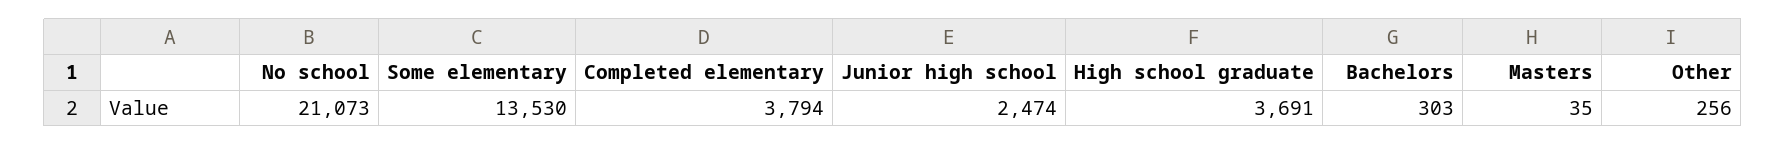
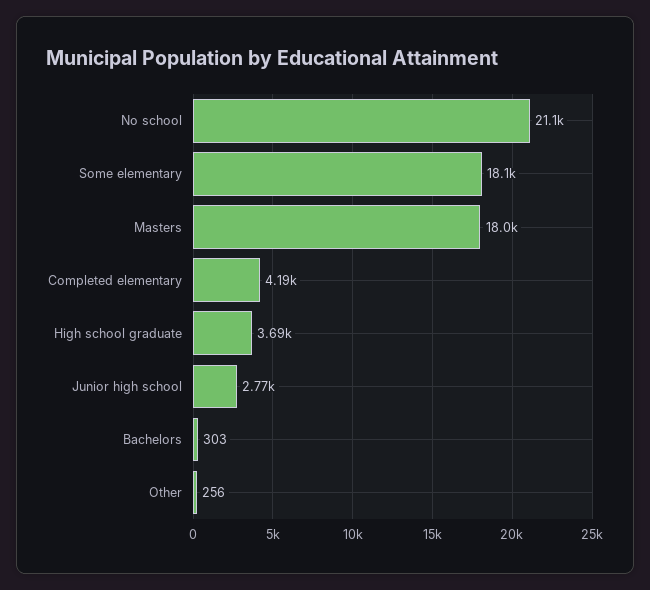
  {
    "No school": 21073,
-   "Some elementary": 13530,
+   "Some elementary": 18100,
-   "Completed elementary": 3794,
+   "Completed elementary": 4190,
-   "Junior high school": 2474,
+   "Junior high school": 2770,
    "High school graduate": 3691,
    "Bachelors": 303,
-   "Masters": 35,
+   "Masters": 18000,
    "Other": 256
  }

